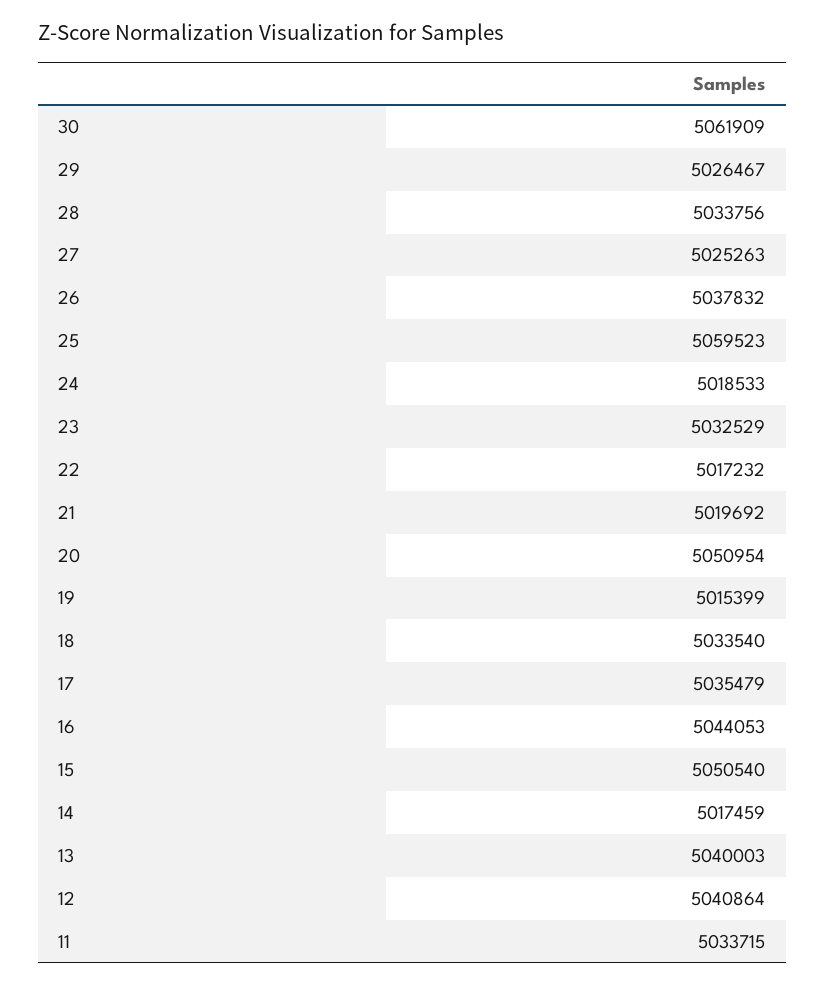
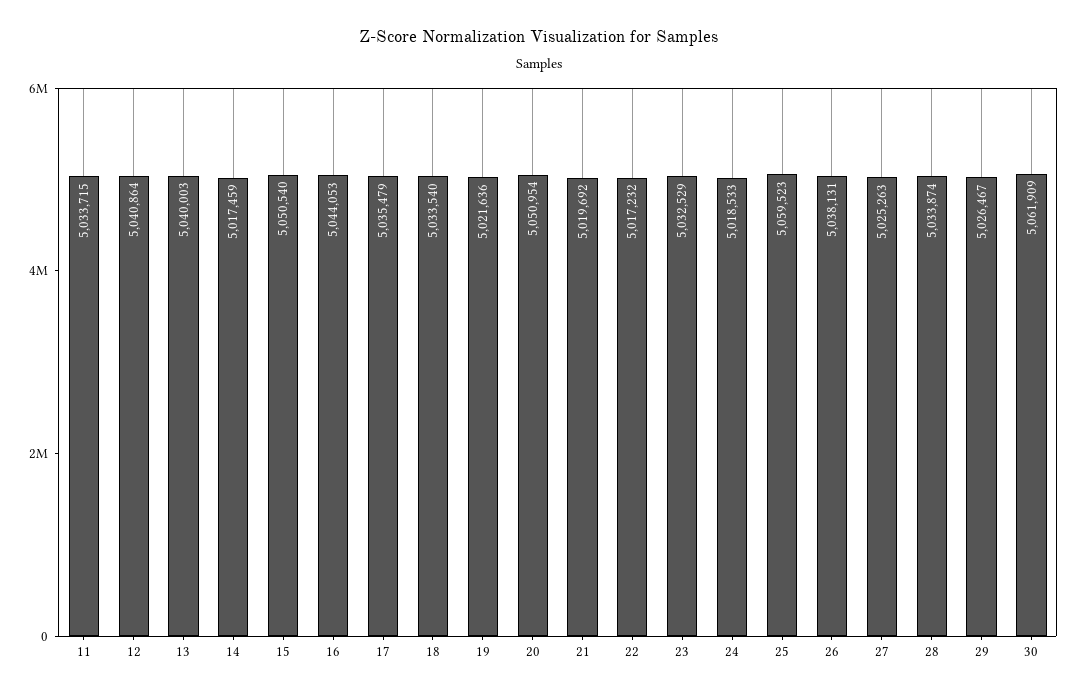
  {
    "30": 5061909,
    "29": 5026467,
-   "28": 5033756,
+   "28": 5033874,
    "27": 5025263,
-   "26": 5037832,
+   "26": 5038131,
    "25": 5059523,
    "24": 5018533,
    "23": 5032529,
    "22": 5017232,
    "21": 5019692,
    "20": 5050954,
-   "19": 5015399,
+   "19": 5021636,
    "18": 5033540,
    "17": 5035479,
    "16": 5044053,
    "15": 5050540,
    "14": 5017459,
    "13": 5040003,
    "12": 5040864,
    "11": 5033715
  }

